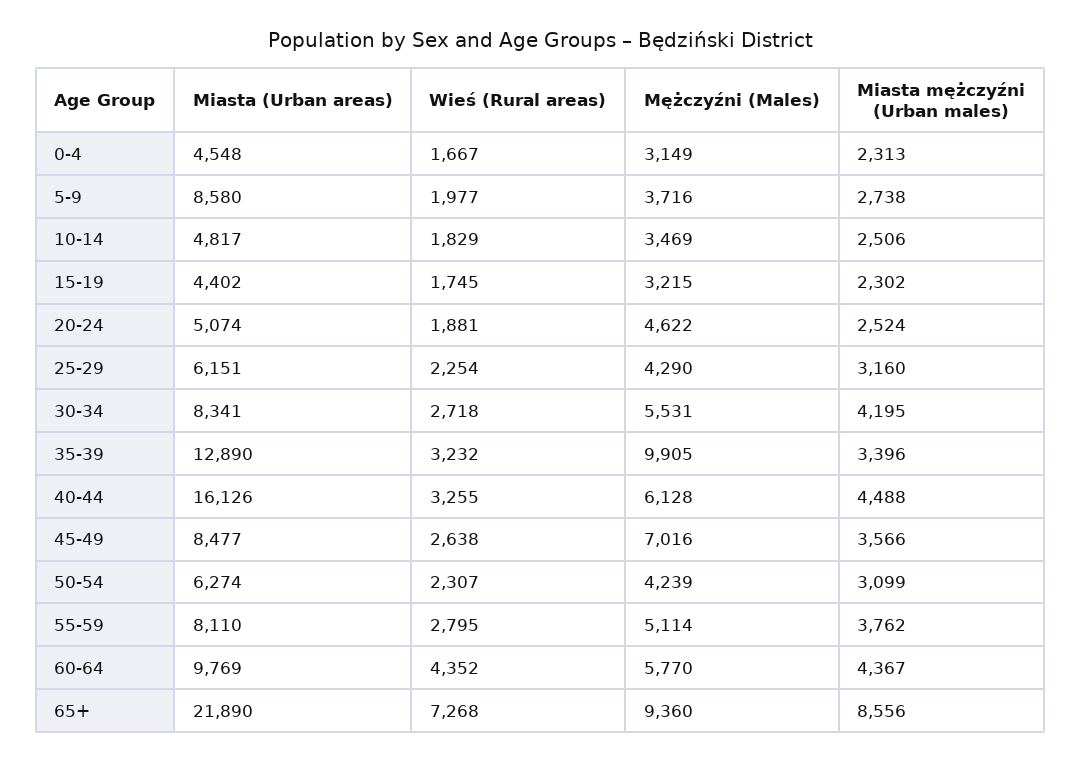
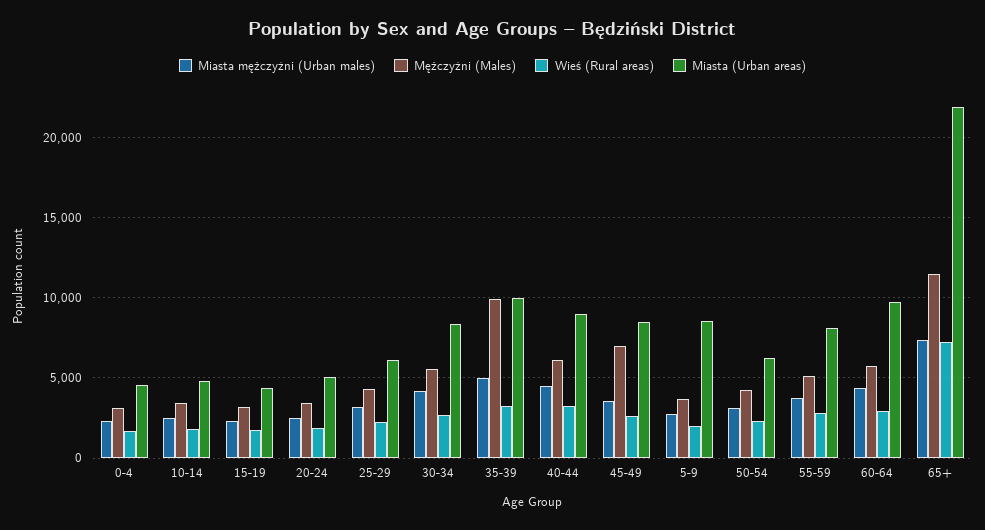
  {
    "Miasta (Urban areas)": {
      "0-4": 4548,
      "5-9": 8580,
      "10-14": 4817,
      "15-19": 4402,
      "20-24": 5074,
      "25-29": 6151,
      "30-34": 8341,
-     "35-39": 12890,
+     "35-39": 10000,
-     "40-44": 16126,
+     "40-44": 9000,
      "45-49": 8477,
      "50-54": 6274,
      "55-59": 8110,
      "60-64": 9769,
      "65+": 21890
    },
    "Wieś (Rural areas)": {
      "0-4": 1667,
      "5-9": 1977,
      "10-14": 1829,
      "15-19": 1745,
      "20-24": 1881,
      "25-29": 2254,
      "30-34": 2718,
      "35-39": 3232,
      "40-44": 3255,
      "45-49": 2638,
      "50-54": 2307,
      "55-59": 2795,
-     "60-64": 4352,
+     "60-64": 3000,
      "65+": 7268
    },
    "Mężczyźni (Males)": {
      "0-4": 3149,
      "5-9": 3716,
      "10-14": 3469,
      "15-19": 3215,
-     "20-24": 4622,
+     "20-24": 3500,
      "25-29": 4290,
      "30-34": 5531,
      "35-39": 9905,
      "40-44": 6128,
      "45-49": 7016,
      "50-54": 4239,
      "55-59": 5114,
      "60-64": 5770,
-     "65+": 9360
+     "65+": 11500
    },
    "Miasta mężczyźni (Urban males)": {
      "0-4": 2313,
      "5-9": 2738,
      "10-14": 2506,
      "15-19": 2302,
      "20-24": 2524,
      "25-29": 3160,
      "30-34": 4195,
-     "35-39": 3396,
+     "35-39": 5000,
      "40-44": 4488,
      "45-49": 3566,
      "50-54": 3099,
      "55-59": 3762,
      "60-64": 4367,
-     "65+": 8556
+     "65+": 7500
    }
  }

